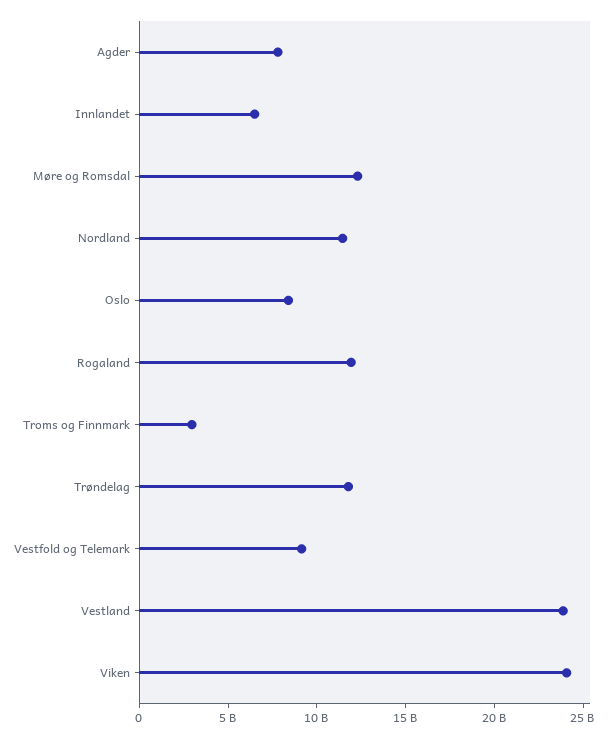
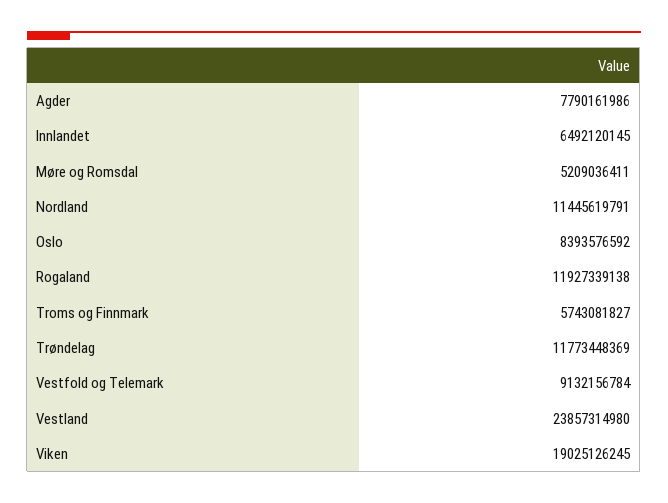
  {
    "Agder": 7790161986,
    "Innlandet": 6492120145,
-   "Møre og Romsdal": 12000000000,
+   "Møre og Romsdal": 5209036411,
    "Nordland": 11445619791,
    "Oslo": 8393576592,
    "Rogaland": 11927339138,
-   "Troms og Finnmark": 3000000000,
+   "Troms og Finnmark": 5743081827,
    "Trøndelag": 11773448369,
    "Vestfold og Telemark": 9132156784,
    "Vestland": 23857314980,
-   "Viken": 24000000000
+   "Viken": 19025126245
  }

